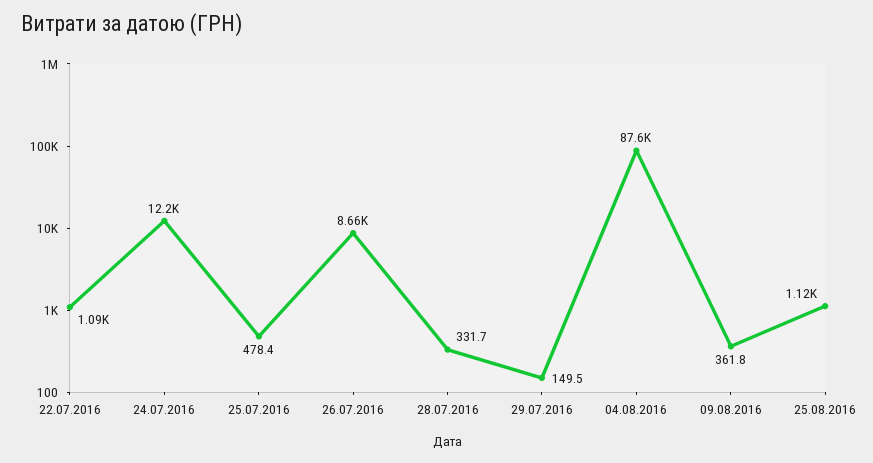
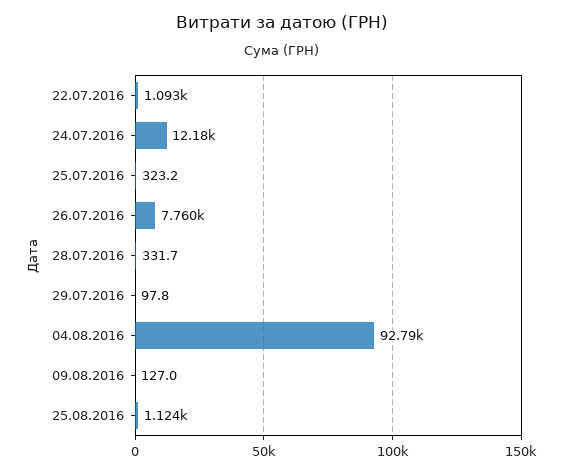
  {
    "22.07.2016": 1093,
    "24.07.2016": 12180,
-   "25.07.2016": 478.4,
+   "25.07.2016": 323.2,
-   "26.07.2016": 8660,
+   "26.07.2016": 7760,
    "28.07.2016": 331.7,
-   "29.07.2016": 149.5,
+   "29.07.2016": 97.8,
-   "04.08.2016": 87600,
+   "04.08.2016": 92790,
-   "09.08.2016": 361.8,
+   "09.08.2016": 127,
    "25.08.2016": 1124
  }

